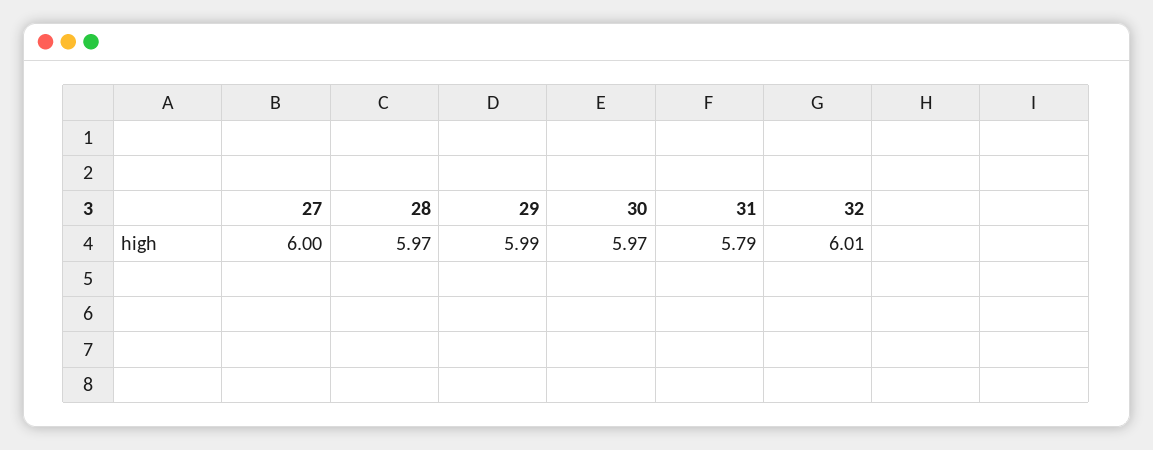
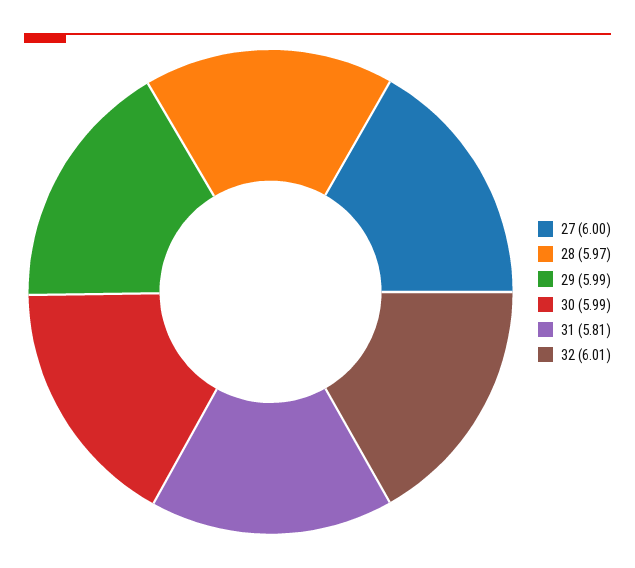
  {
    "27": 6,
    "28": 5.97,
    "29": 5.99,
-   "30": 5.97,
+   "30": 5.99,
-   "31": 5.79,
+   "31": 5.81,
    "32": 6.01
  }

